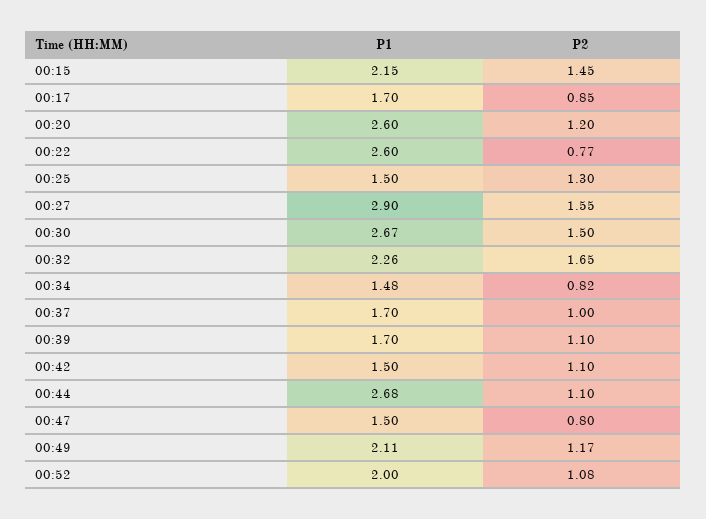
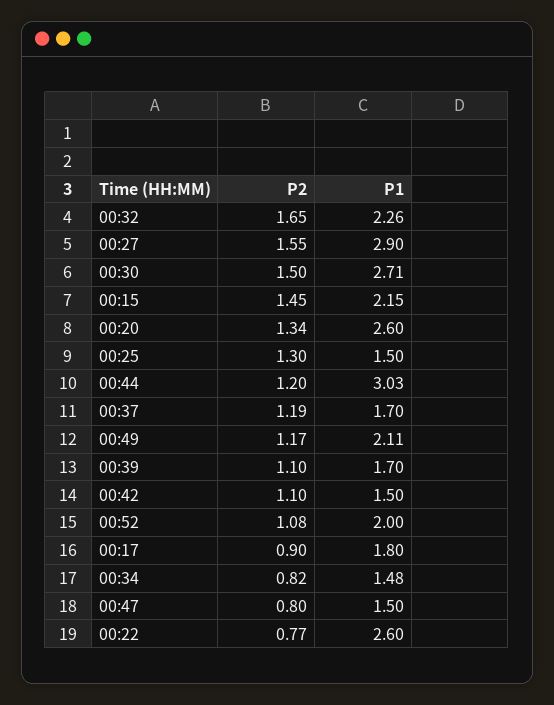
  {
    "P1": {
      "00:15": 2.15,
-     "00:17": 1.7,
+     "00:17": 1.8,
      "00:20": 2.6,
      "00:22": 2.6,
      "00:25": 1.5,
      "00:27": 2.9,
-     "00:30": 2.67,
+     "00:30": 2.71,
      "00:32": 2.26,
      "00:34": 1.48,
      "00:37": 1.7,
      "00:39": 1.7,
      "00:42": 1.5,
-     "00:44": 2.68,
+     "00:44": 3.03,
      "00:47": 1.5,
      "00:49": 2.11,
      "00:52": 2
    },
    "P2": {
      "00:15": 1.45,
-     "00:17": 0.85,
+     "00:17": 0.9,
-     "00:20": 1.2,
+     "00:20": 1.34,
      "00:22": 0.77,
      "00:25": 1.3,
      "00:27": 1.55,
      "00:30": 1.5,
      "00:32": 1.65,
      "00:34": 0.82,
-     "00:37": 1,
+     "00:37": 1.19,
      "00:39": 1.1,
      "00:42": 1.1,
-     "00:44": 1.1,
+     "00:44": 1.2,
      "00:47": 0.8,
      "00:49": 1.17,
      "00:52": 1.08
    }
  }

